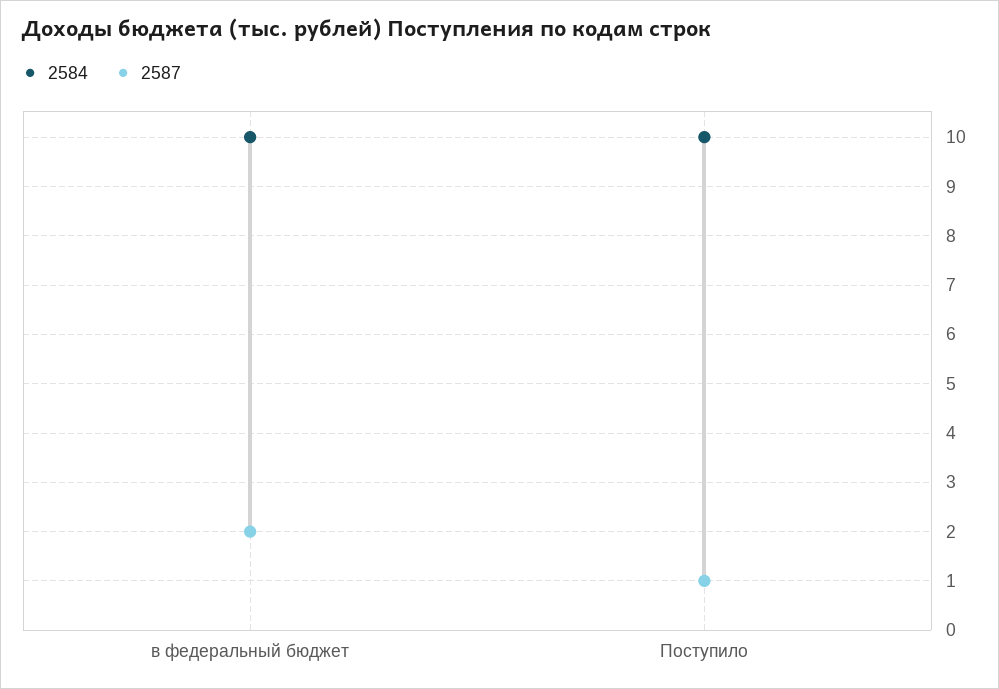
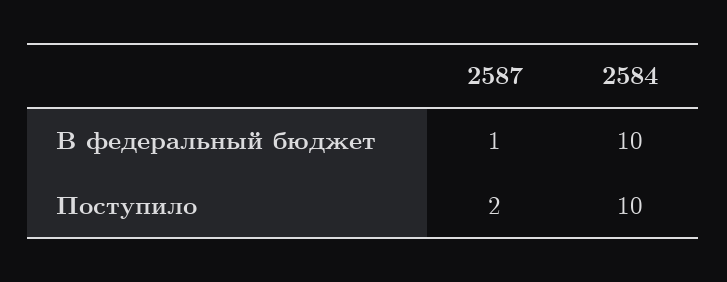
  {
    "2584": {
      "в федеральный бюджет": 10,
      "Поступило": 10
    },
    "2587": {
-     "в федеральный бюджет": 2,
+     "в федеральный бюджет": 1,
-     "Поступило": 1
+     "Поступило": 2
    }
  }

